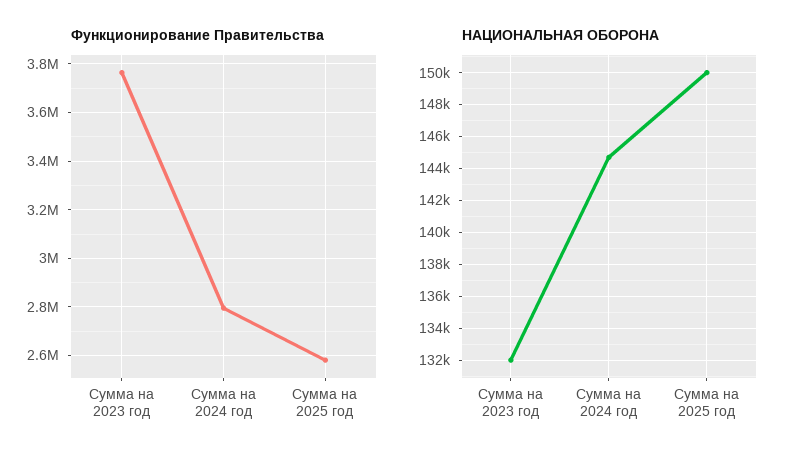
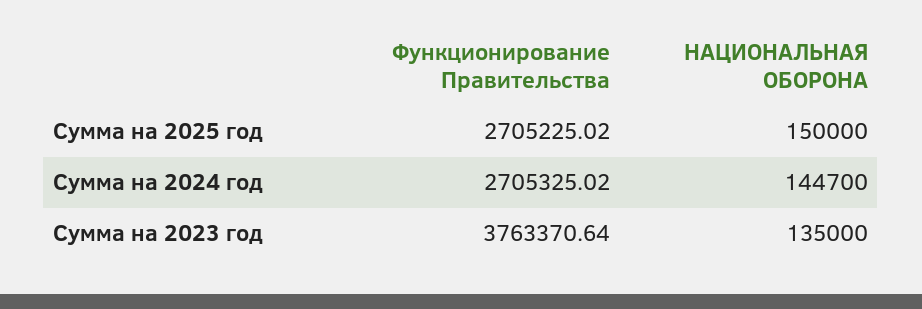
  {
    "Функционирование Правительства": {
      "Сумма на 2023 год": 3763370.64,
-     "Сумма на 2024 год": 2800000,
+     "Сумма на 2024 год": 2705325.02,
-     "Сумма на 2025 год": 2575000
+     "Сумма на 2025 год": 2705225.02
    },
    "НАЦИОНАЛЬНАЯ ОБОРОНА": {
-     "Сумма на 2023 год": 132000,
+     "Сумма на 2023 год": 135000,
      "Сумма на 2024 год": 144700,
      "Сумма на 2025 год": 150000
    }
  }

